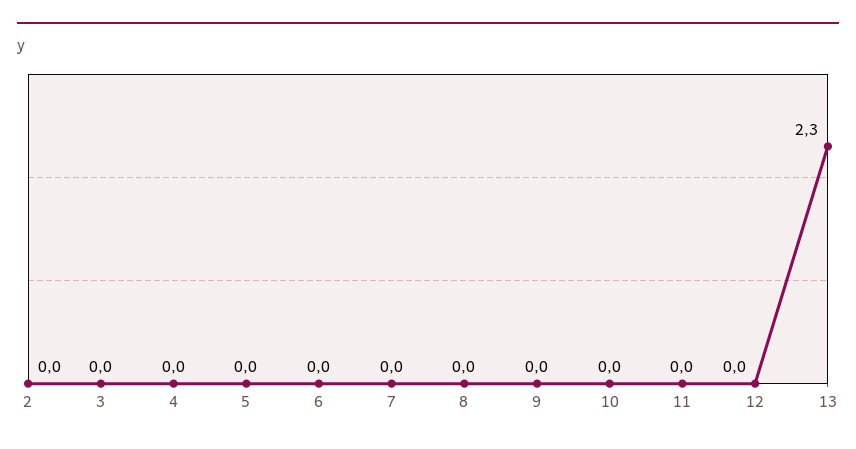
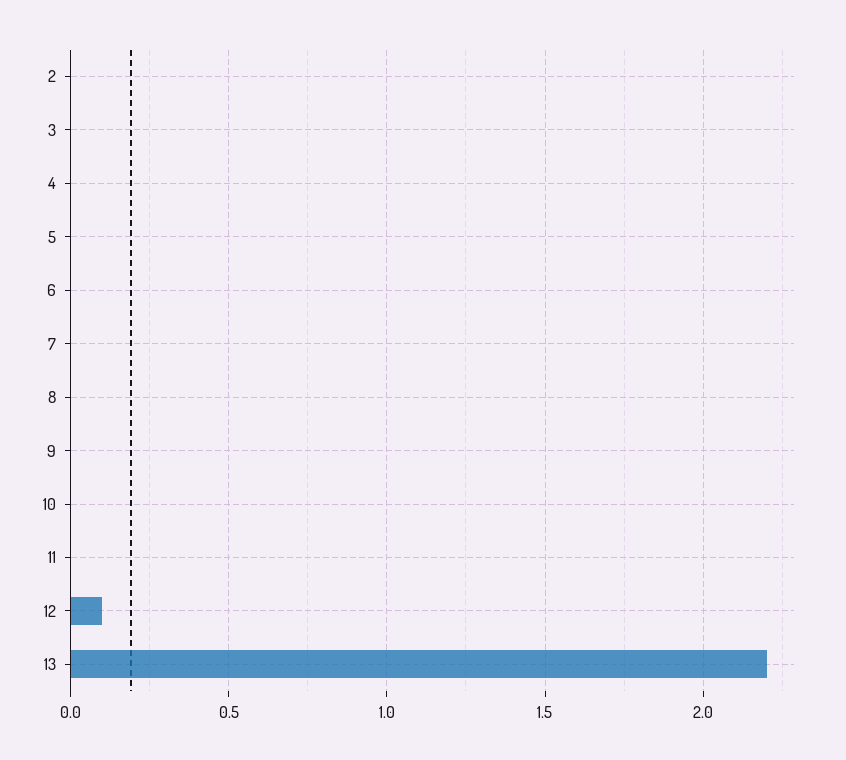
  {
    "2": 0,
    "3": 0,
    "4": 0,
    "5": 0,
    "6": 0,
    "7": 0,
    "8": 0,
    "9": 0,
    "10": 0,
    "11": 0,
-   "12": 0,
+   "12": 0.1,
-   "13": 2.3
+   "13": 2.2
  }

